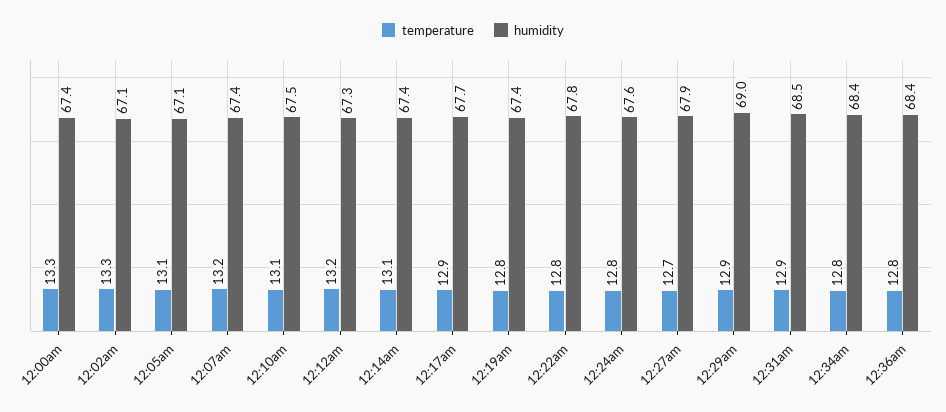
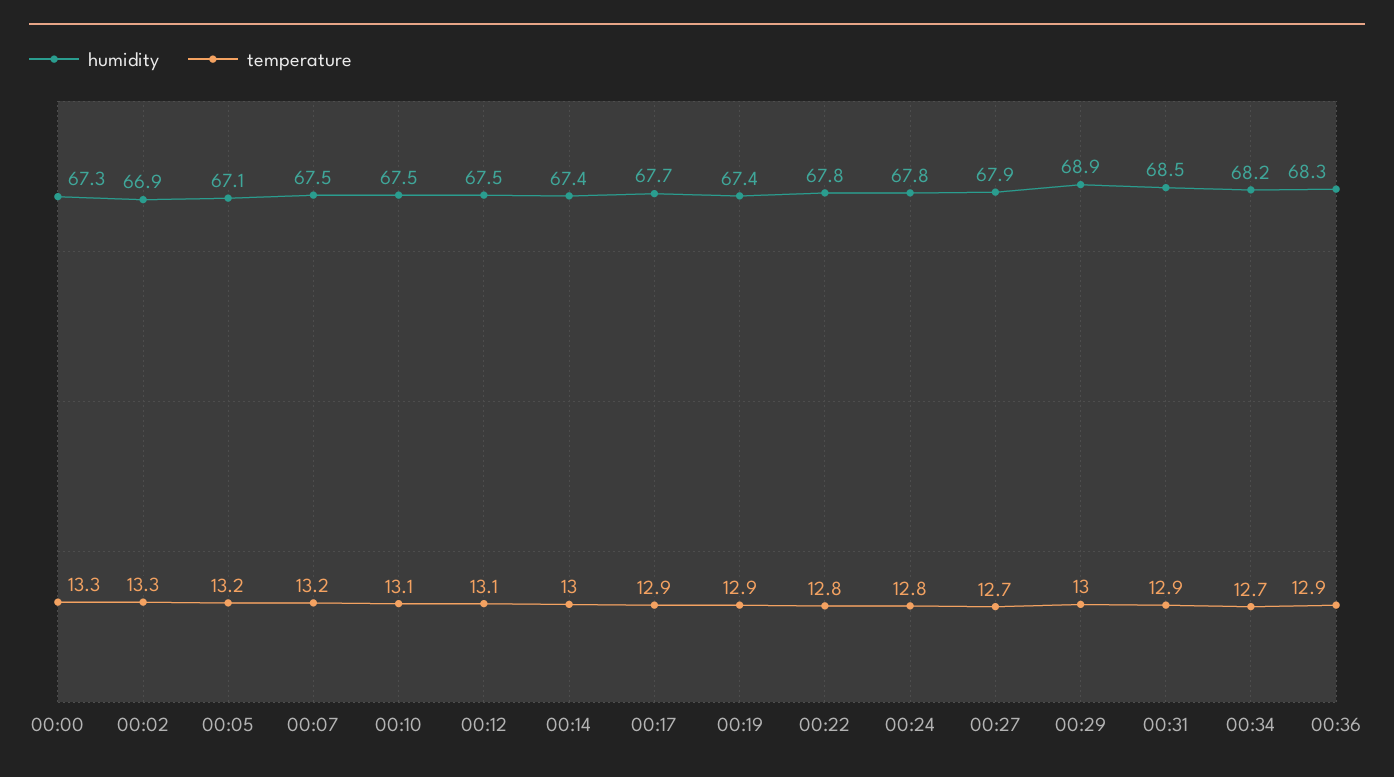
  {
    "temperature": {
      "12:00am": 13.3,
      "12:02am": 13.3,
-     "12:05am": 13.1,
+     "12:05am": 13.2,
      "12:07am": 13.2,
      "12:10am": 13.1,
-     "12:12am": 13.2,
+     "12:12am": 13.1,
-     "12:14am": 13.1,
+     "12:14am": 13,
      "12:17am": 12.9,
-     "12:19am": 12.8,
+     "12:19am": 12.9,
      "12:22am": 12.8,
      "12:24am": 12.8,
      "12:27am": 12.7,
-     "12:29am": 12.9,
+     "12:29am": 13,
      "12:31am": 12.9,
-     "12:34am": 12.8,
+     "12:34am": 12.7,
-     "12:36am": 12.8
+     "12:36am": 12.9
    },
    "humidity": {
-     "12:00am": 67.4,
+     "12:00am": 67.3,
-     "12:02am": 67.1,
+     "12:02am": 66.9,
      "12:05am": 67.1,
-     "12:07am": 67.4,
+     "12:07am": 67.5,
      "12:10am": 67.5,
-     "12:12am": 67.3,
+     "12:12am": 67.5,
      "12:14am": 67.4,
      "12:17am": 67.7,
      "12:19am": 67.4,
      "12:22am": 67.8,
-     "12:24am": 67.6,
+     "12:24am": 67.8,
      "12:27am": 67.9,
-     "12:29am": 69,
+     "12:29am": 68.9,
      "12:31am": 68.5,
-     "12:34am": 68.4,
+     "12:34am": 68.2,
-     "12:36am": 68.4
+     "12:36am": 68.3
    }
  }

